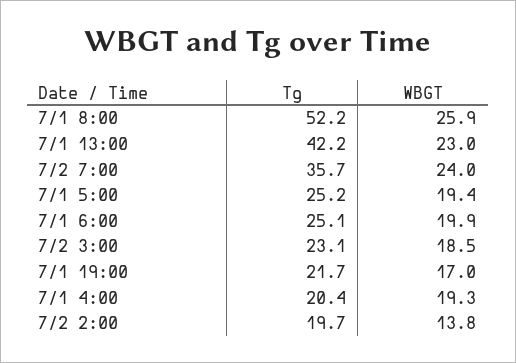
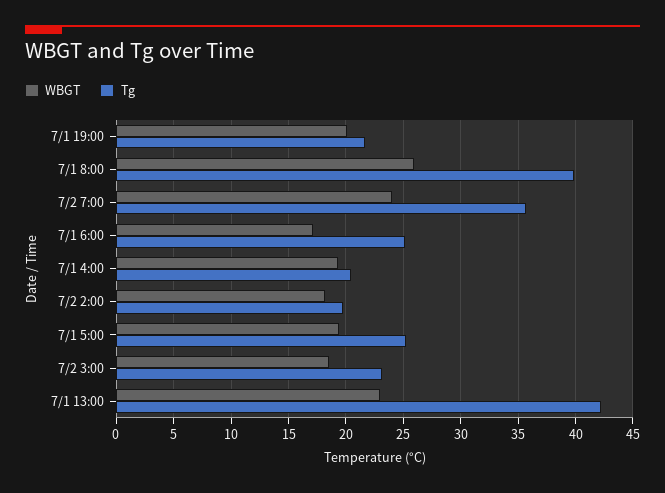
  {
    "Tg": {
-     "7/1 8:00": 52.2,
+     "7/1 8:00": 40,
      "7/1 13:00": 42.2,
      "7/2 7:00": 35.7,
      "7/1 5:00": 25.2,
      "7/1 6:00": 25.1,
      "7/2 3:00": 23.1,
      "7/1 19:00": 21.7,
      "7/1 4:00": 20.4,
      "7/2 2:00": 19.7
    },
    "WBGT": {
      "7/1 8:00": 25.9,
      "7/1 13:00": 23,
      "7/2 7:00": 24,
      "7/1 5:00": 19.4,
-     "7/1 6:00": 19.9,
+     "7/1 6:00": 17,
      "7/2 3:00": 18.5,
-     "7/1 19:00": 17,
+     "7/1 19:00": 20,
      "7/1 4:00": 19.3,
-     "7/2 2:00": 13.8
+     "7/2 2:00": 18
    }
  }

